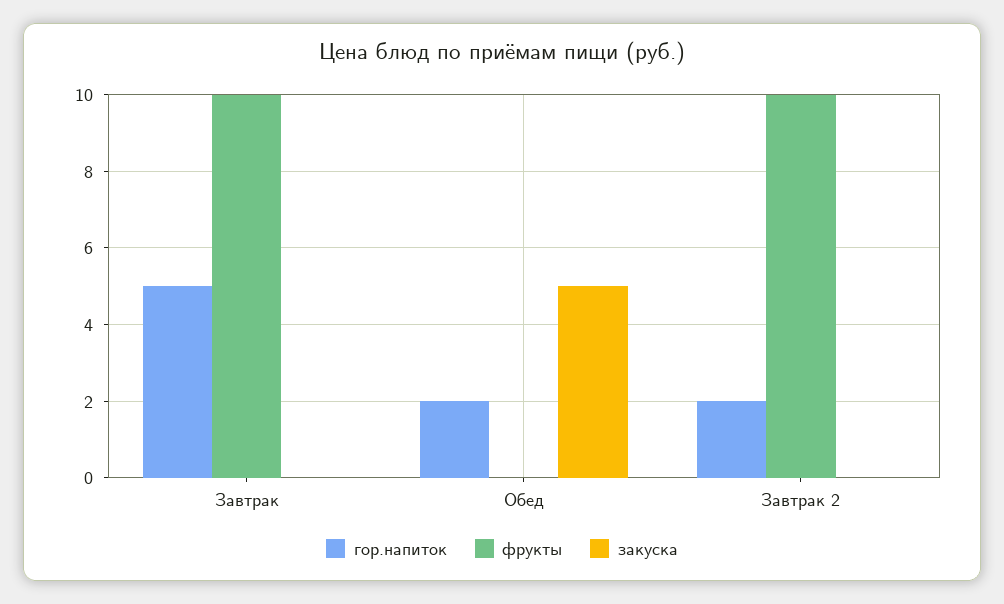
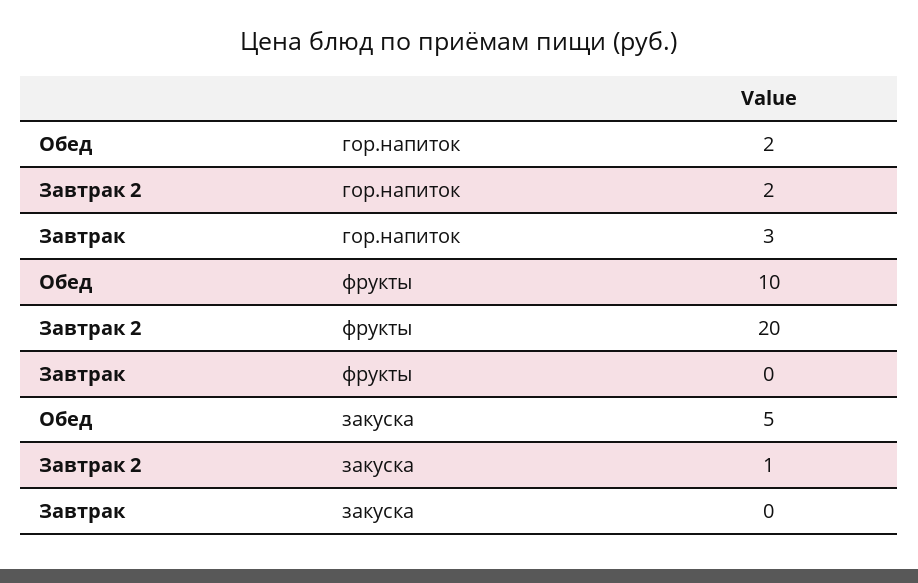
  {
    "гор.напиток": {
-     "Завтрак": 5,
+     "Завтрак": 3,
      "Обед": 2,
      "Завтрак 2": 2
    },
    "фрукты": {
-     "Завтрак": 10,
+     "Завтрак": 0,
-     "Обед": 0,
+     "Обед": 10,
-     "Завтрак 2": 10
+     "Завтрак 2": 20
    },
    "закуска": {
      "Завтрак": 0,
      "Обед": 5,
-     "Завтрак 2": 0
+     "Завтрак 2": 1
    }
  }

